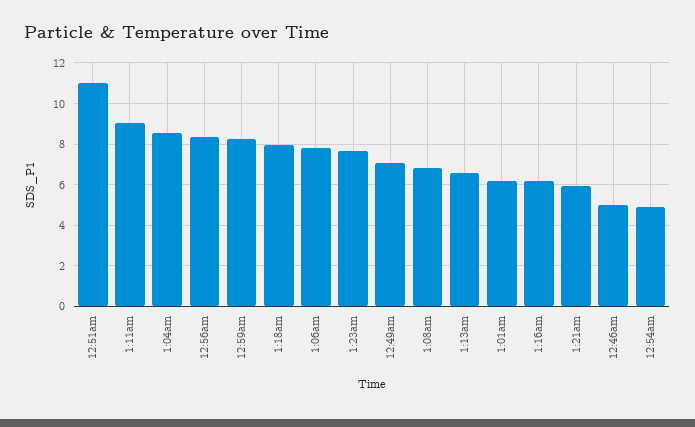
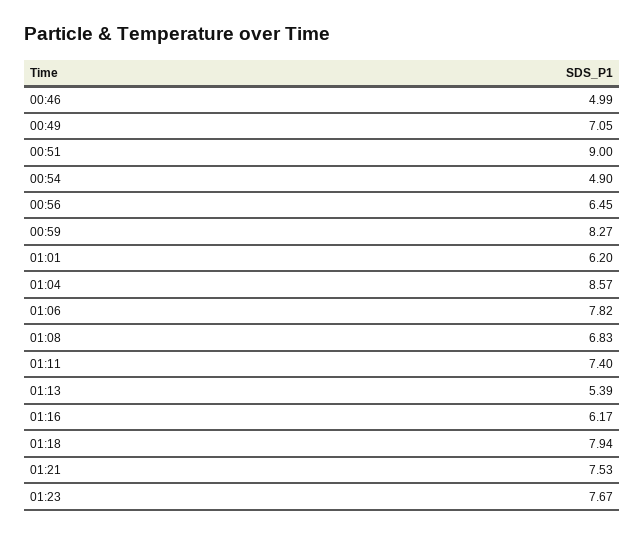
  {
-   "12:51am": 11,
+   "12:51am": 9,
-   "1:11am": 9,
+   "1:11am": 7.4,
    "1:04am": 8.57,
-   "12:56am": 8.5,
+   "12:56am": 6.45,
    "12:59am": 8.27,
    "1:18am": 7.94,
    "1:06am": 7.82,
    "1:23am": 7.67,
    "12:49am": 7.05,
    "1:08am": 6.83,
-   "1:13am": 6.5,
+   "1:13am": 5.39,
    "1:01am": 6.2,
    "1:16am": 6.17,
-   "1:21am": 6,
+   "1:21am": 7.53,
    "12:46am": 4.99,
    "12:54am": 4.9
  }

